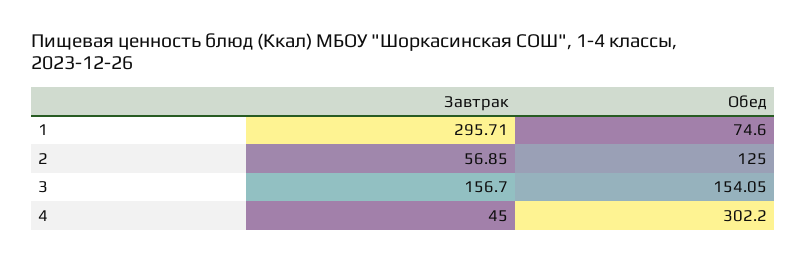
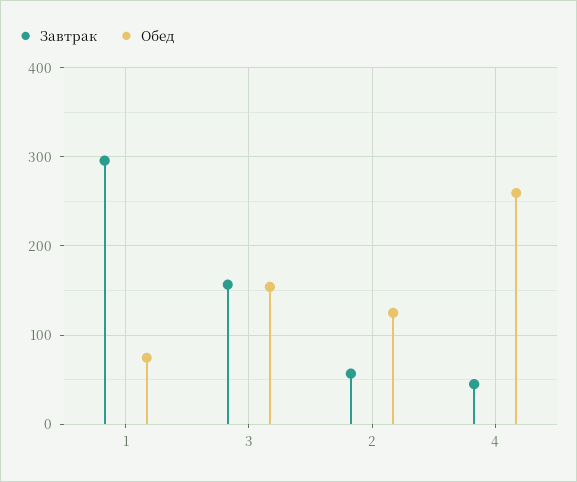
  {
    "Завтрак": {
      "1": 295.71,
      "2": 56.85,
      "3": 156.7,
      "4": 45
    },
    "Обед": {
      "1": 74.6,
      "2": 125,
      "3": 154.05,
-     "4": 302.2
+     "4": 260
    }
  }

